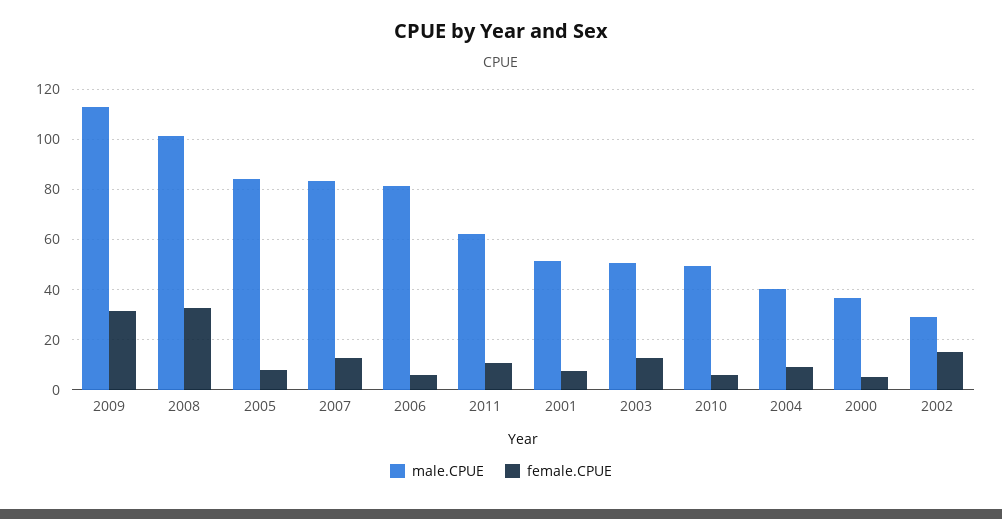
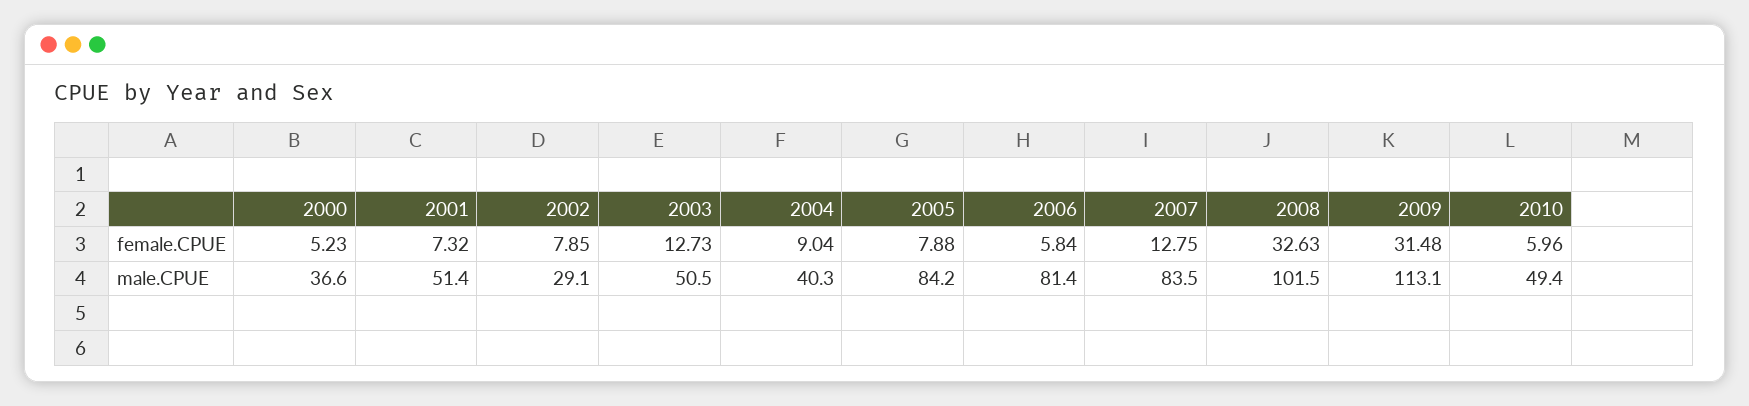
  {
    "male.CPUE": {
      "2009": 113.1,
      "2008": 101.5,
      "2005": 84.2,
      "2007": 83.5,
      "2006": 81.4,
-     "2011": 62.5,
      "2001": 51.4,
      "2003": 50.5,
      "2010": 49.4,
      "2004": 40.3,
      "2000": 36.6,
      "2002": 29.1
    },
    "female.CPUE": {
      "2009": 31.48,
      "2008": 32.63,
      "2005": 7.88,
      "2007": 12.75,
      "2006": 5.84,
-     "2011": 10,
      "2001": 7.32,
      "2003": 12.73,
      "2010": 5.96,
      "2004": 9.04,
      "2000": 5.23,
-     "2002": 15
+     "2002": 7.85
    }
  }

